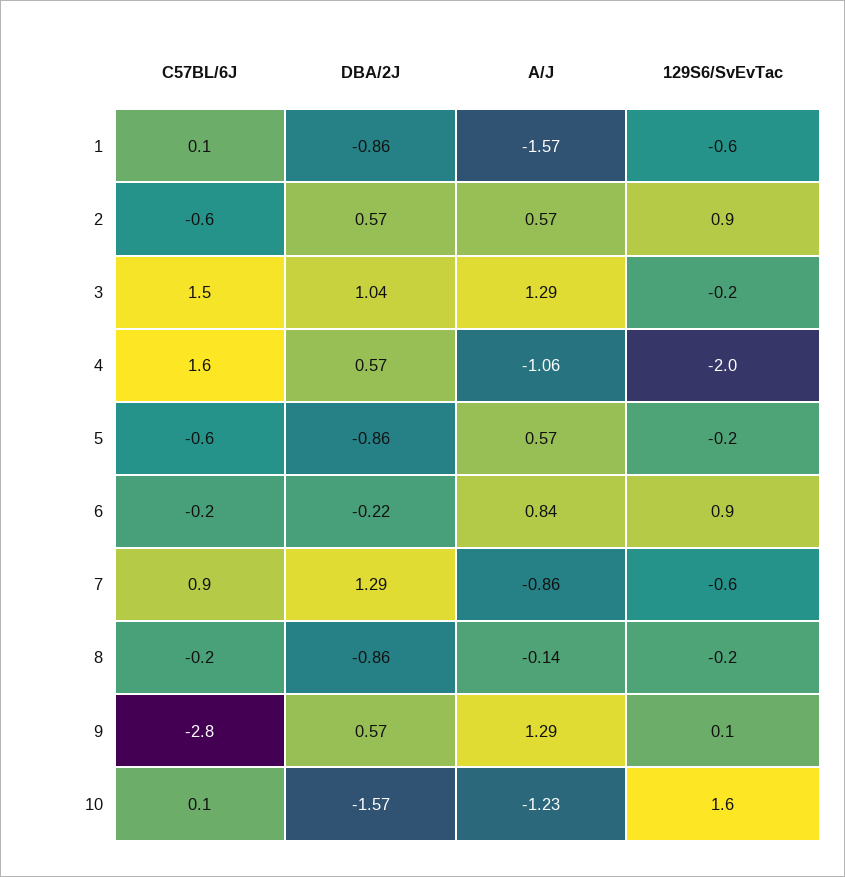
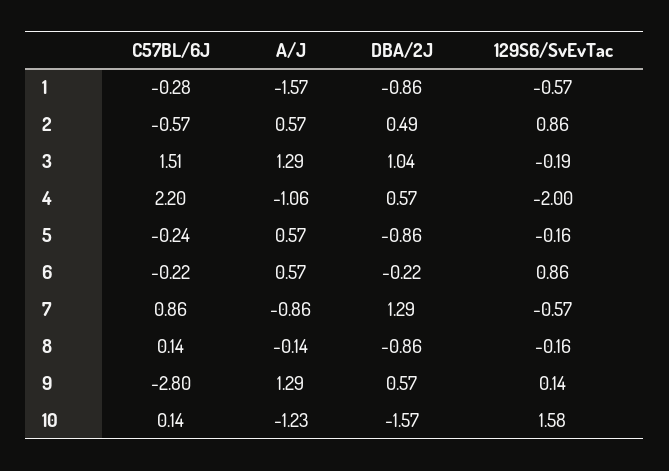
  {
    "C57BL/6J": {
-     "1": 0.1,
+     "1": -0.28,
      "2": -0.57,
      "3": 1.51,
-     "4": 1.6,
+     "4": 2.2,
-     "5": -0.6,
+     "5": -0.24,
      "6": -0.22,
      "7": 0.86,
-     "8": -0.2,
+     "8": 0.14,
      "9": -2.8,
      "10": 0.14
    },
    "DBA/2J": {
      "1": -0.86,
-     "2": 0.57,
+     "2": 0.49,
      "3": 1.04,
      "4": 0.57,
      "5": -0.86,
      "6": -0.22,
      "7": 1.29,
      "8": -0.86,
      "9": 0.57,
      "10": -1.57
    },
    "A/J": {
      "1": -1.57,
      "2": 0.57,
      "3": 1.29,
      "4": -1.06,
      "5": 0.57,
-     "6": 0.84,
+     "6": 0.57,
      "7": -0.86,
      "8": -0.14,
      "9": 1.29,
      "10": -1.23
    },
    "129S6/SvEvTac": {
      "1": -0.57,
      "2": 0.86,
      "3": -0.19,
      "4": -2,
      "5": -0.16,
      "6": 0.86,
      "7": -0.57,
      "8": -0.16,
      "9": 0.14,
      "10": 1.58
    }
  }

